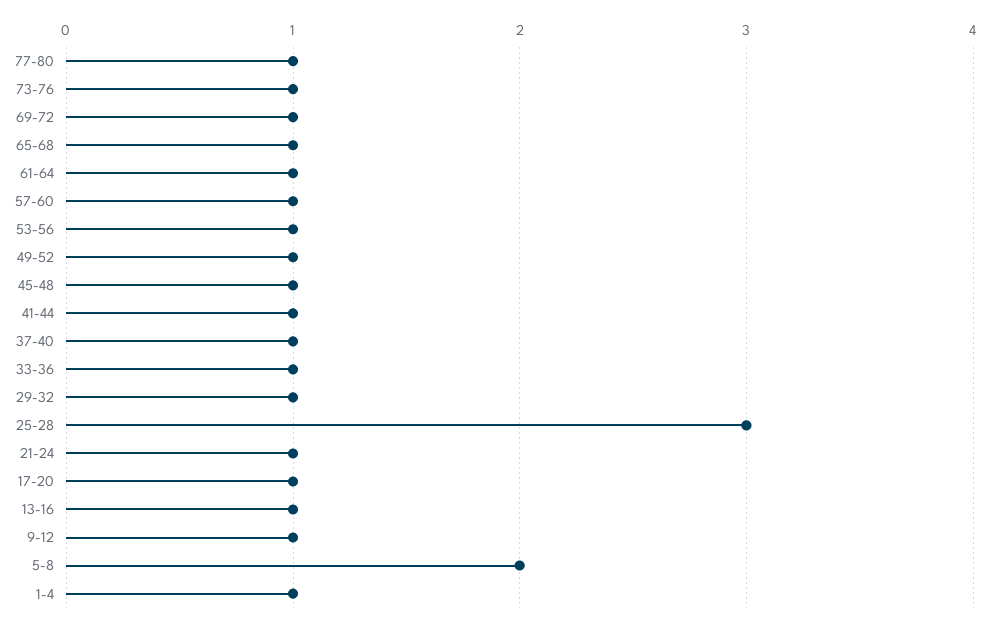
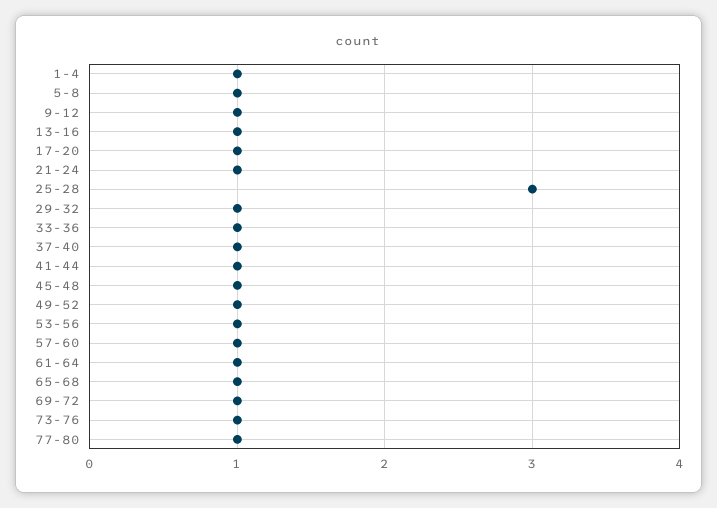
  {
    "77-80": 1,
    "73-76": 1,
    "69-72": 1,
    "65-68": 1,
    "61-64": 1,
    "57-60": 1,
    "53-56": 1,
    "49-52": 1,
    "45-48": 1,
    "41-44": 1,
    "37-40": 1,
    "33-36": 1,
    "29-32": 1,
    "25-28": 3,
    "21-24": 1,
    "17-20": 1,
    "13-16": 1,
    "9-12": 1,
-   "5-8": 2,
+   "5-8": 1,
    "1-4": 1
  }

